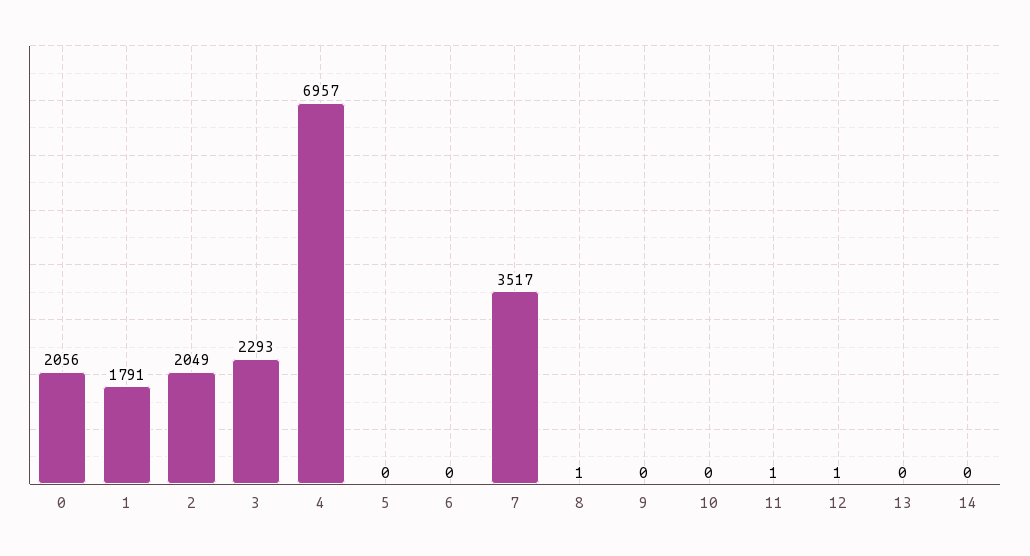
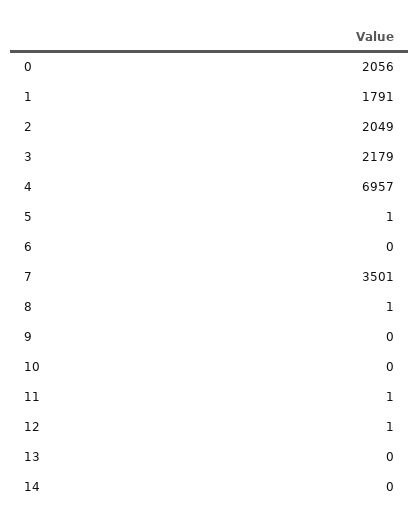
  {
    "0": 2056,
    "1": 1791,
    "2": 2049,
-   "3": 2293,
+   "3": 2179,
    "4": 6957,
-   "5": 0,
+   "5": 1,
    "6": 0,
-   "7": 3517,
+   "7": 3501,
    "8": 1,
    "9": 0,
    "10": 0,
    "11": 1,
    "12": 1,
    "13": 0,
    "14": 0
  }

